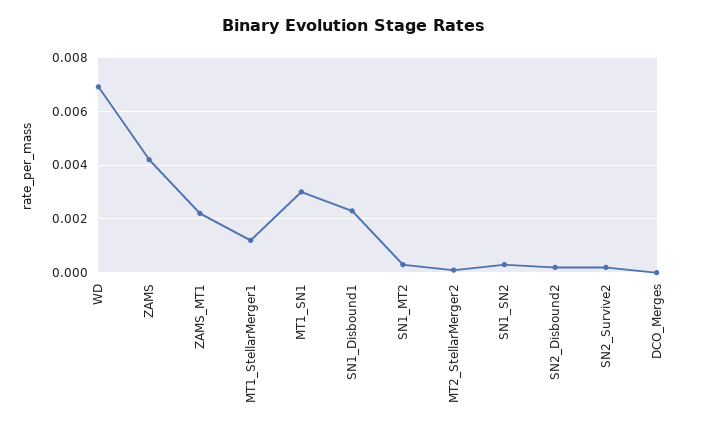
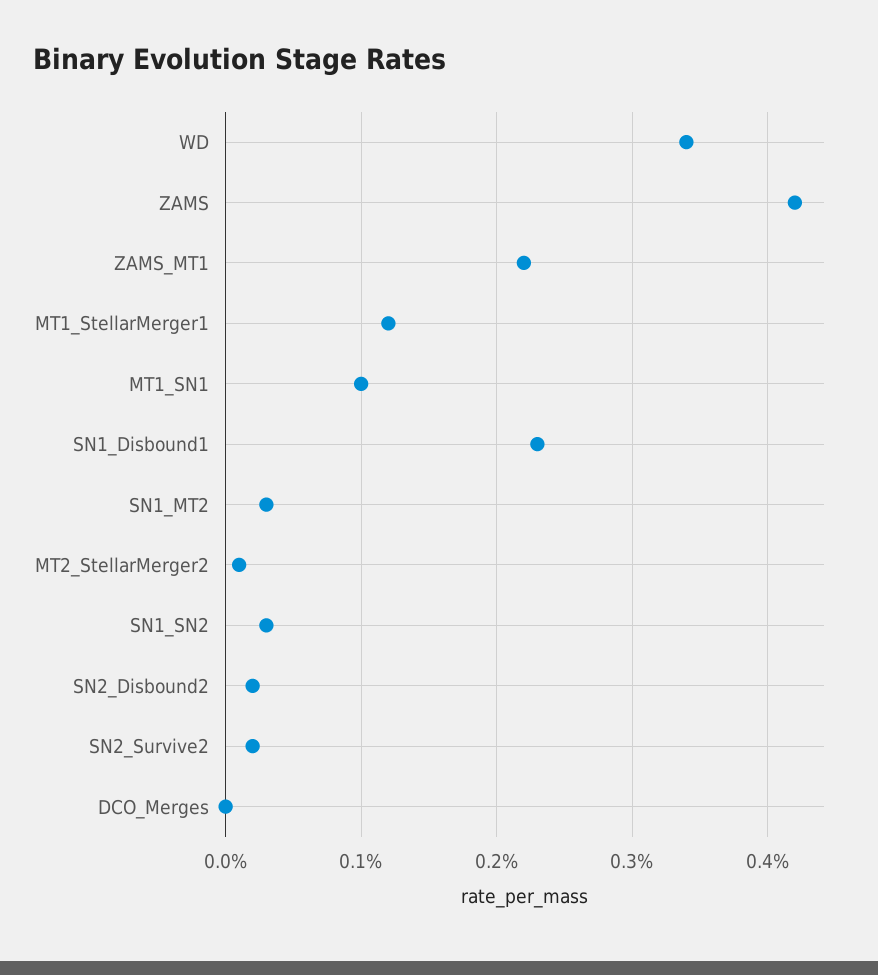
  {
-   "WD": 0.007,
+   "WD": 0.0034,
    "ZAMS": 0.0042,
    "ZAMS_MT1": 0.0022,
    "MT1_StellarMerger1": 0.0012,
-   "MT1_SN1": 0.003,
+   "MT1_SN1": 0.001,
    "SN1_Disbound1": 0.0023,
    "SN1_MT2": 0.0003,
    "MT2_StellarMerger2": 0.0001,
    "SN1_SN2": 0.0003,
    "SN2_Disbound2": 0.0002,
    "SN2_Survive2": 0.0002,
    "DCO_Merges": 0
  }

